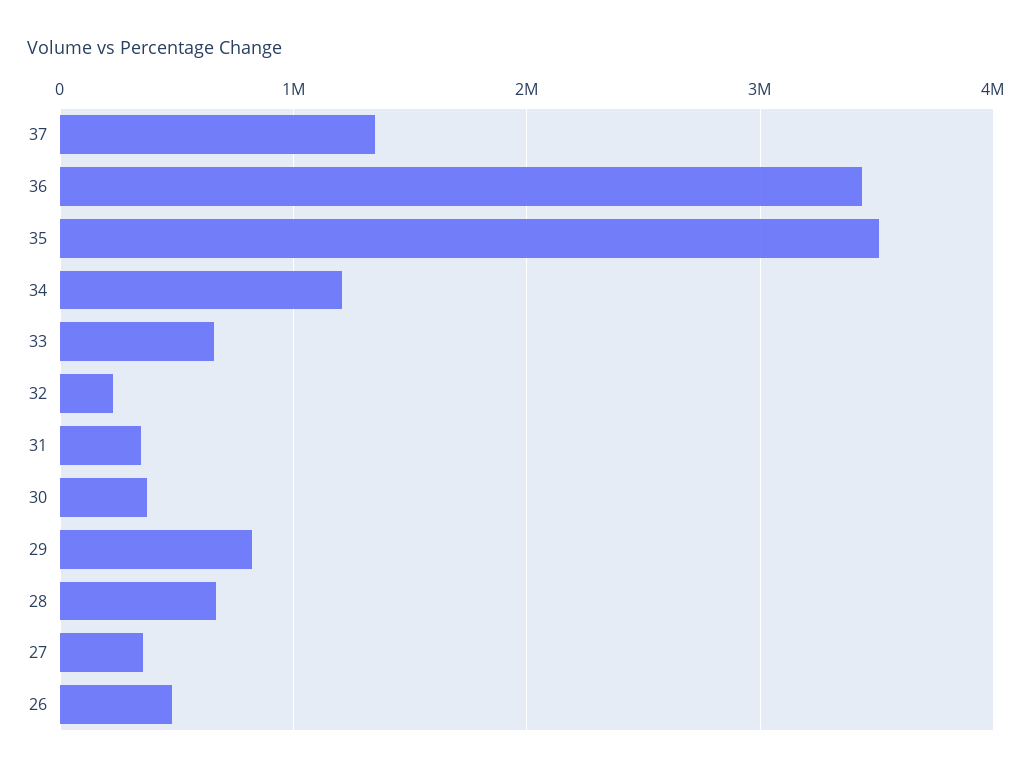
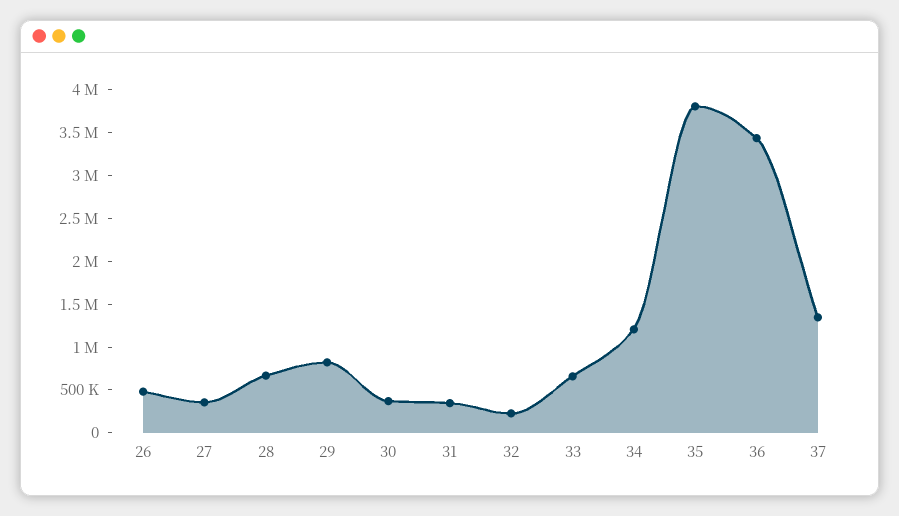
  {
    "37": 1300000,
    "36": 3400000,
-   "35": 3500000,
+   "35": 3800000,
    "34": 1200000,
    "33": 700000,
    "32": 200000,
    "31": 300000,
    "30": 400000,
    "29": 800000,
    "28": 700000,
    "27": 400000,
    "26": 500000
  }

